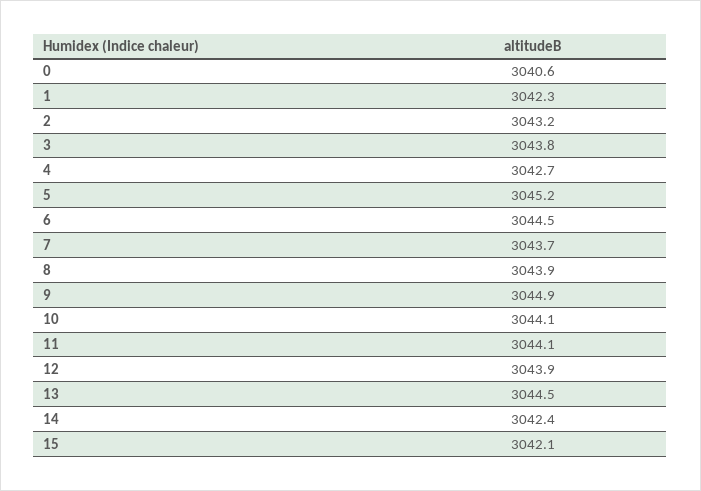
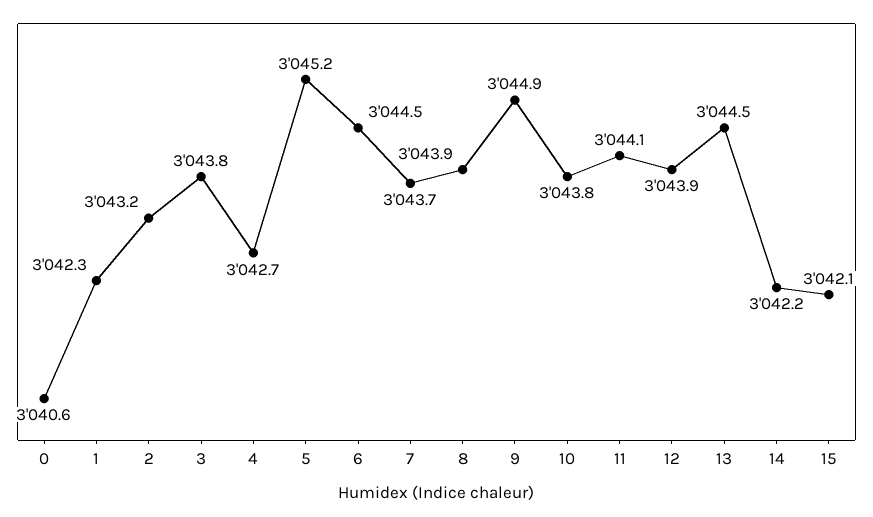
  {
    "0": 3040.6,
    "1": 3042.3,
    "2": 3043.2,
    "3": 3043.8,
    "4": 3042.7,
    "5": 3045.2,
    "6": 3044.5,
    "7": 3043.7,
    "8": 3043.9,
    "9": 3044.9,
-   "10": 3044.1,
+   "10": 3043.8,
    "11": 3044.1,
    "12": 3043.9,
    "13": 3044.5,
-   "14": 3042.4,
+   "14": 3042.2,
    "15": 3042.1
  }

